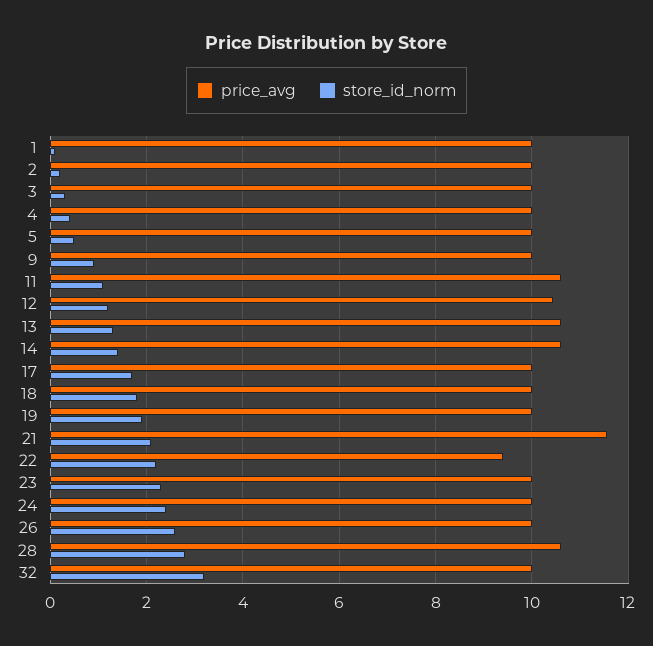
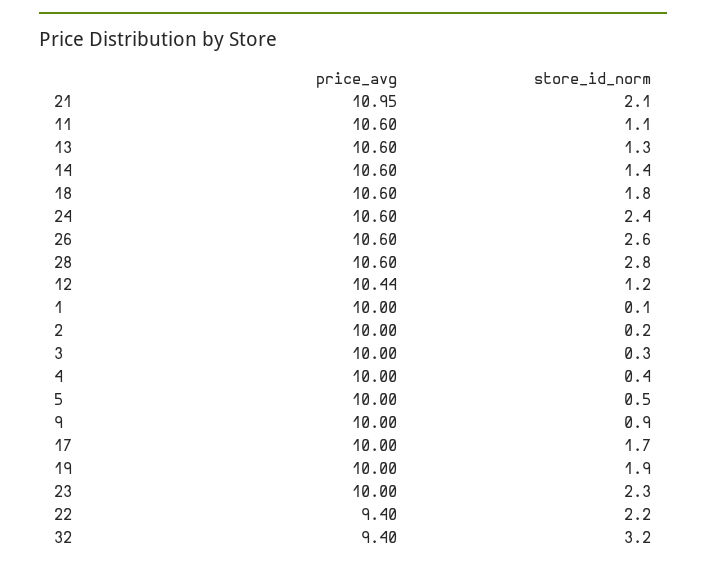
  {
    "price_avg": {
      "1": 10,
      "2": 10,
      "3": 10,
      "4": 10,
      "5": 10,
      "9": 10,
      "11": 10.6,
      "12": 10.44,
      "13": 10.6,
      "14": 10.6,
      "17": 10,
-     "18": 10,
+     "18": 10.6,
      "19": 10,
-     "21": 11.6,
+     "21": 10.95,
      "22": 9.4,
      "23": 10,
-     "24": 10,
+     "24": 10.6,
-     "26": 10,
+     "26": 10.6,
      "28": 10.6,
-     "32": 10
+     "32": 9.4
    },
    "store_id_norm": {
      "1": 0.1,
      "2": 0.2,
      "3": 0.3,
      "4": 0.4,
      "5": 0.5,
      "9": 0.9,
      "11": 1.1,
      "12": 1.2,
      "13": 1.3,
      "14": 1.4,
      "17": 1.7,
      "18": 1.8,
      "19": 1.9,
      "21": 2.1,
      "22": 2.2,
      "23": 2.3,
      "24": 2.4,
      "26": 2.6,
      "28": 2.8,
      "32": 3.2
    }
  }

